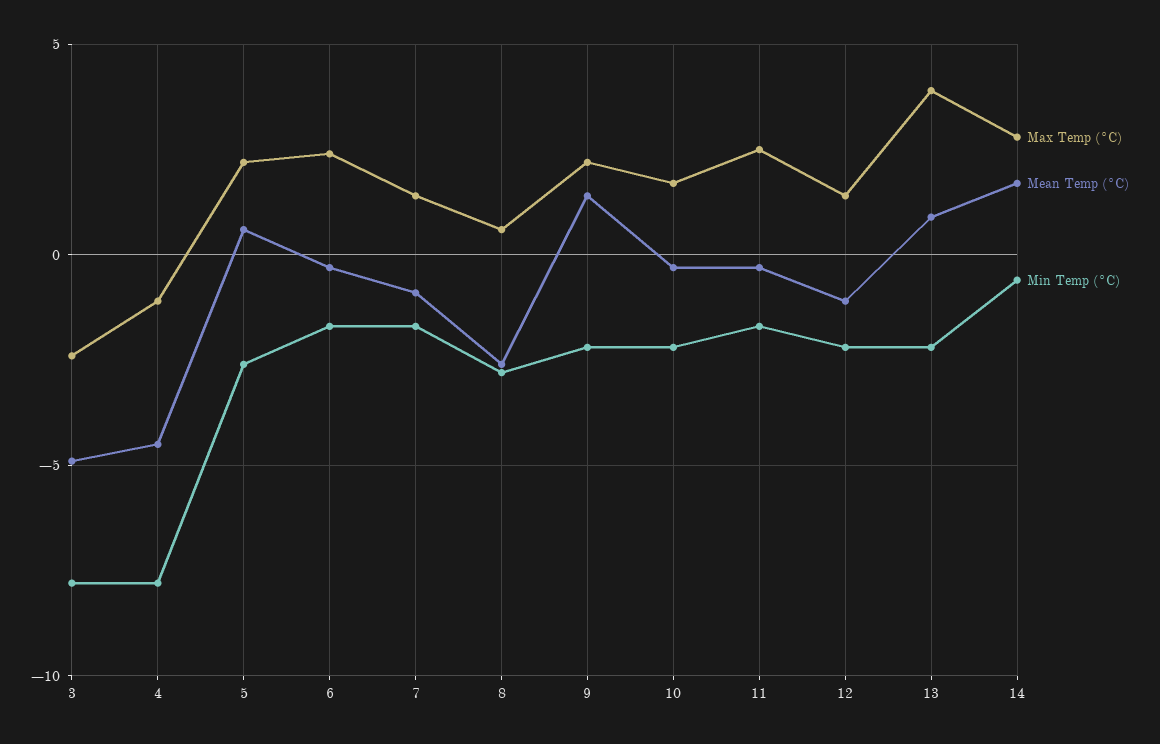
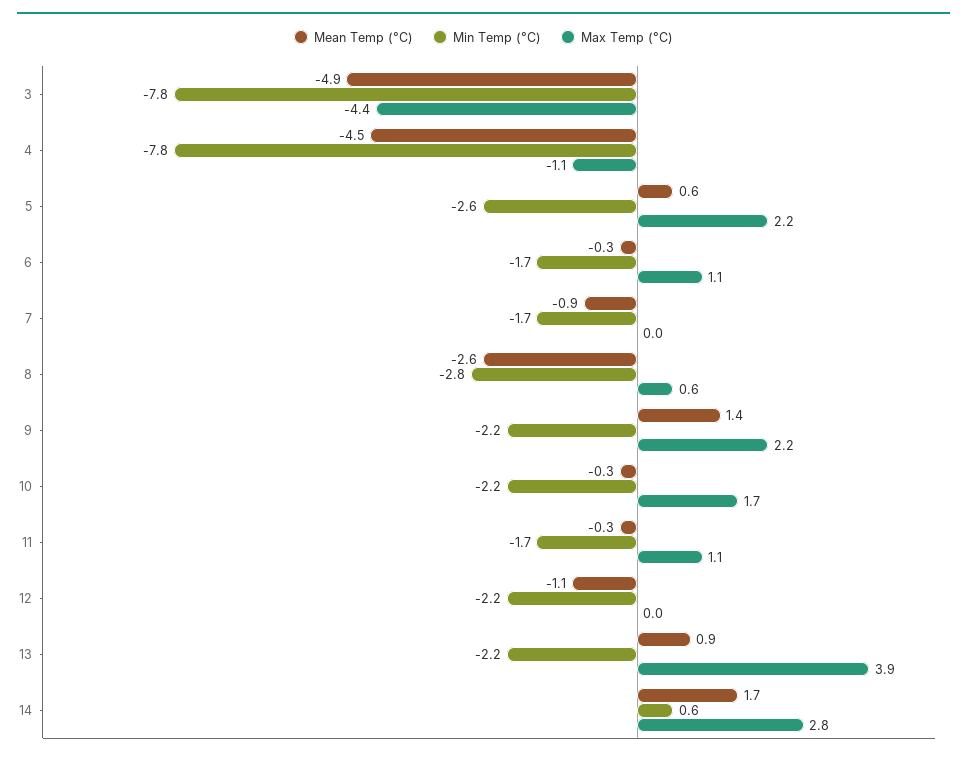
  {
    "Max Temp (°C)": {
-     "3": -2.5,
+     "3": -4.4,
      "4": -1.1,
      "5": 2.2,
-     "6": 2.5,
+     "6": 1.1,
-     "7": 1.5,
+     "7": 0,
      "8": 0.6,
      "9": 2.2,
      "10": 1.7,
-     "11": 2.5,
+     "11": 1.1,
-     "12": 1.5,
+     "12": 0,
      "13": 3.9,
      "14": 2.8
    },
    "Mean Temp (°C)": {
      "3": -4.9,
      "4": -4.5,
      "5": 0.6,
      "6": -0.3,
      "7": -0.9,
      "8": -2.6,
      "9": 1.4,
      "10": -0.3,
      "11": -0.3,
      "12": -1.1,
      "13": 0.9,
      "14": 1.7
    },
    "Min Temp (°C)": {
      "3": -7.8,
      "4": -7.8,
      "5": -2.6,
      "6": -1.7,
      "7": -1.7,
      "8": -2.8,
      "9": -2.2,
      "10": -2.2,
      "11": -1.7,
      "12": -2.2,
      "13": -2.2,
-     "14": -0.5
+     "14": 0.6
    }
  }

